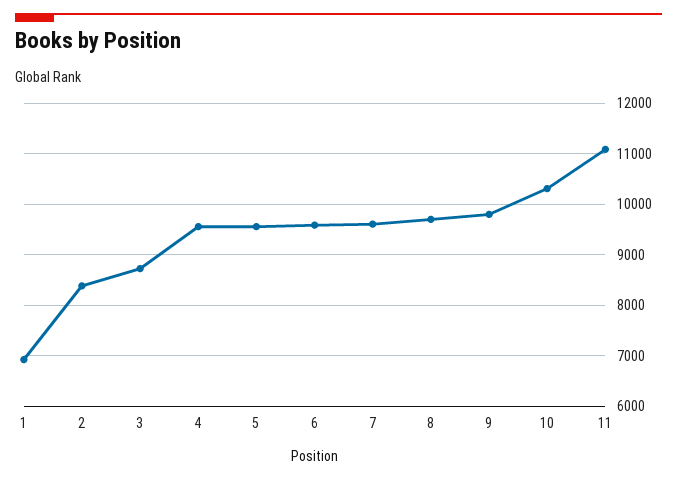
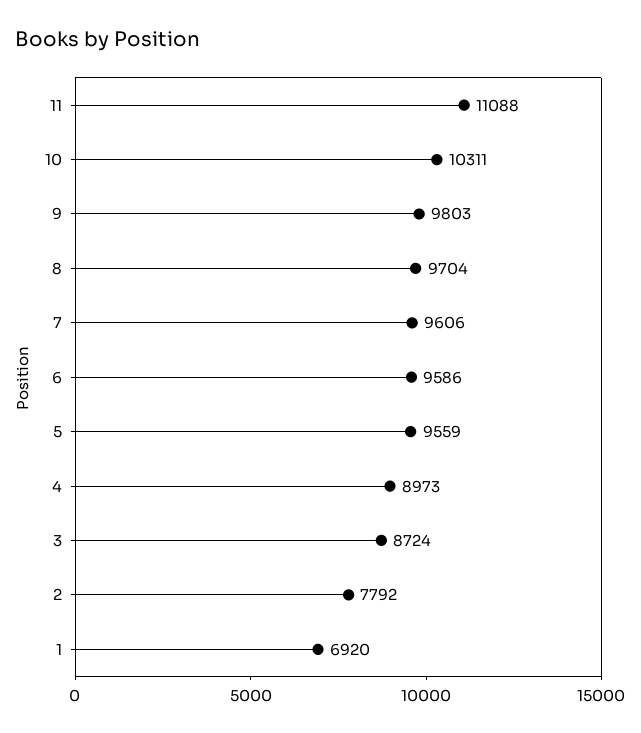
  {
    "1": 6920,
-   "2": 8400,
+   "2": 7792,
    "3": 8724,
-   "4": 9600,
+   "4": 8973,
    "5": 9559,
    "6": 9586,
    "7": 9606,
    "8": 9704,
    "9": 9803,
    "10": 10311,
    "11": 11088
  }

